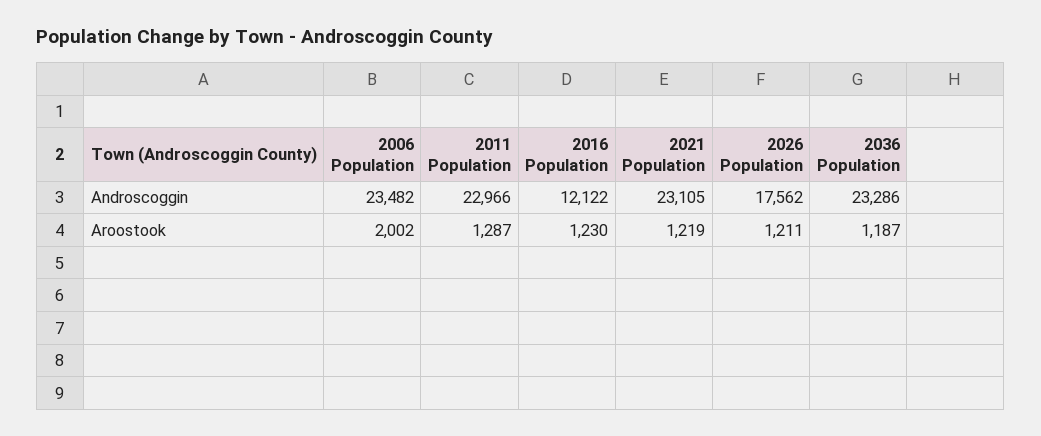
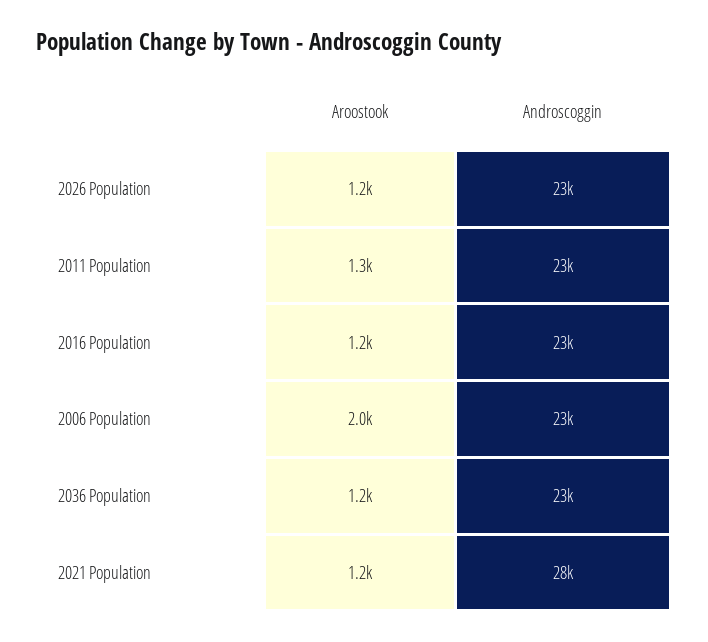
  {
    "2006 Population": {
      "Androscoggin": 23482,
      "Aroostook": 2002
    },
    "2011 Population": {
      "Androscoggin": 22966,
      "Aroostook": 1287
    },
    "2016 Population": {
-     "Androscoggin": 12122,
+     "Androscoggin": 23000,
      "Aroostook": 1230
    },
    "2021 Population": {
-     "Androscoggin": 23105,
+     "Androscoggin": 28000,
      "Aroostook": 1219
    },
    "2026 Population": {
-     "Androscoggin": 17562,
+     "Androscoggin": 23000,
      "Aroostook": 1211
    },
    "2036 Population": {
      "Androscoggin": 23286,
      "Aroostook": 1187
    }
  }

